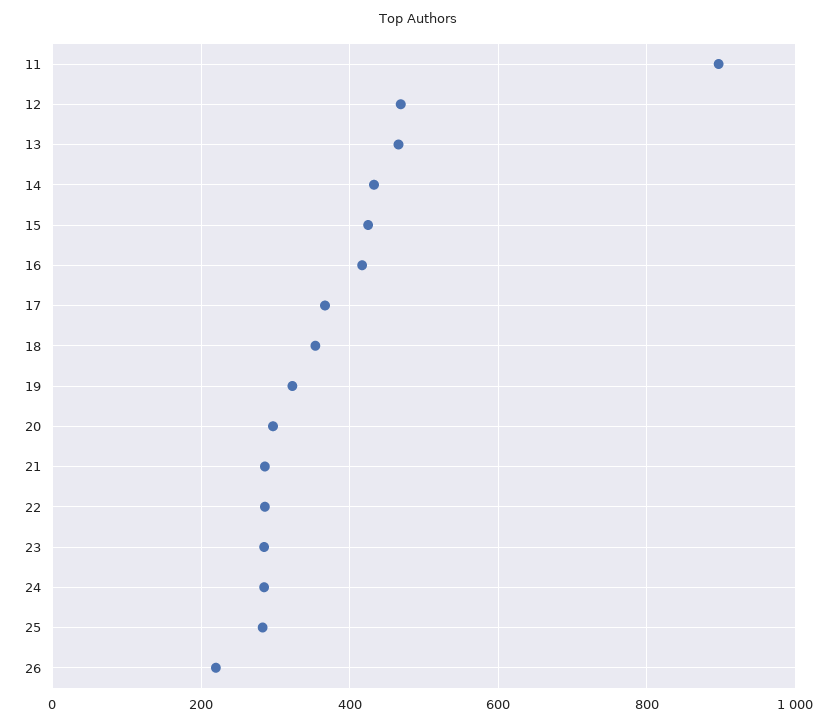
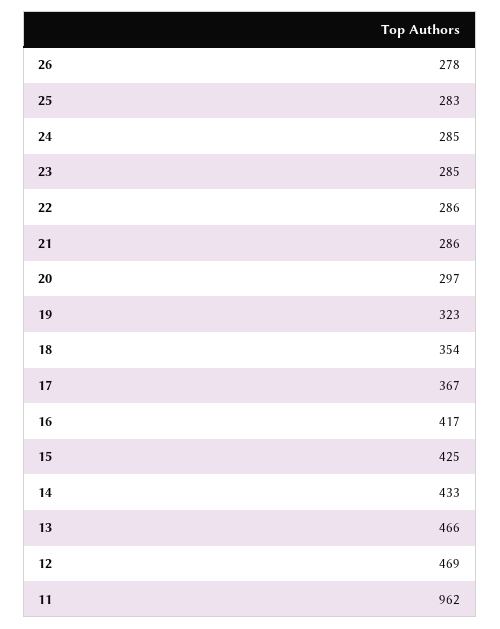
  {
-   "11": 900,
+   "11": 962,
    "12": 469,
    "13": 466,
    "14": 433,
    "15": 425,
    "16": 417,
    "17": 367,
    "18": 354,
    "19": 323,
    "20": 297,
    "21": 286,
    "22": 286,
    "23": 285,
    "24": 285,
    "25": 283,
-   "26": 220
+   "26": 278
  }

